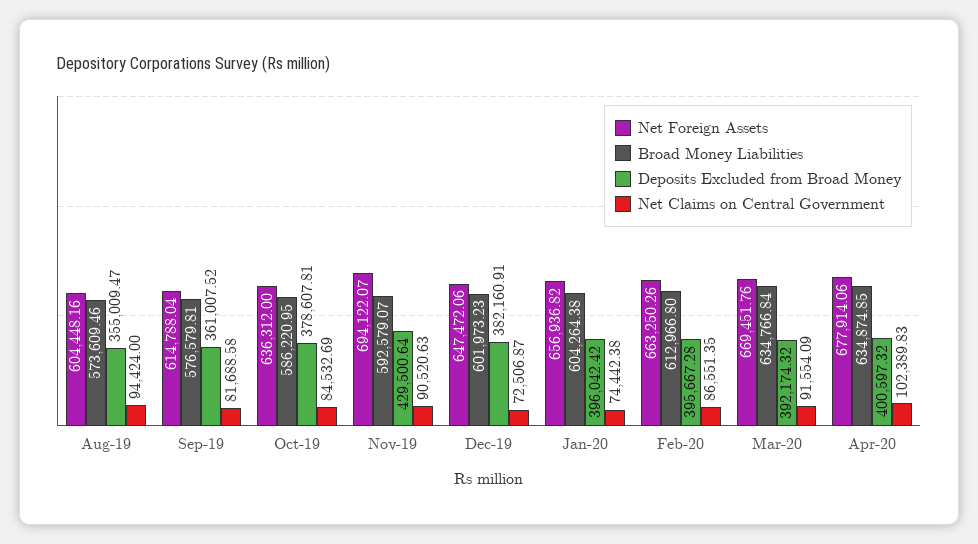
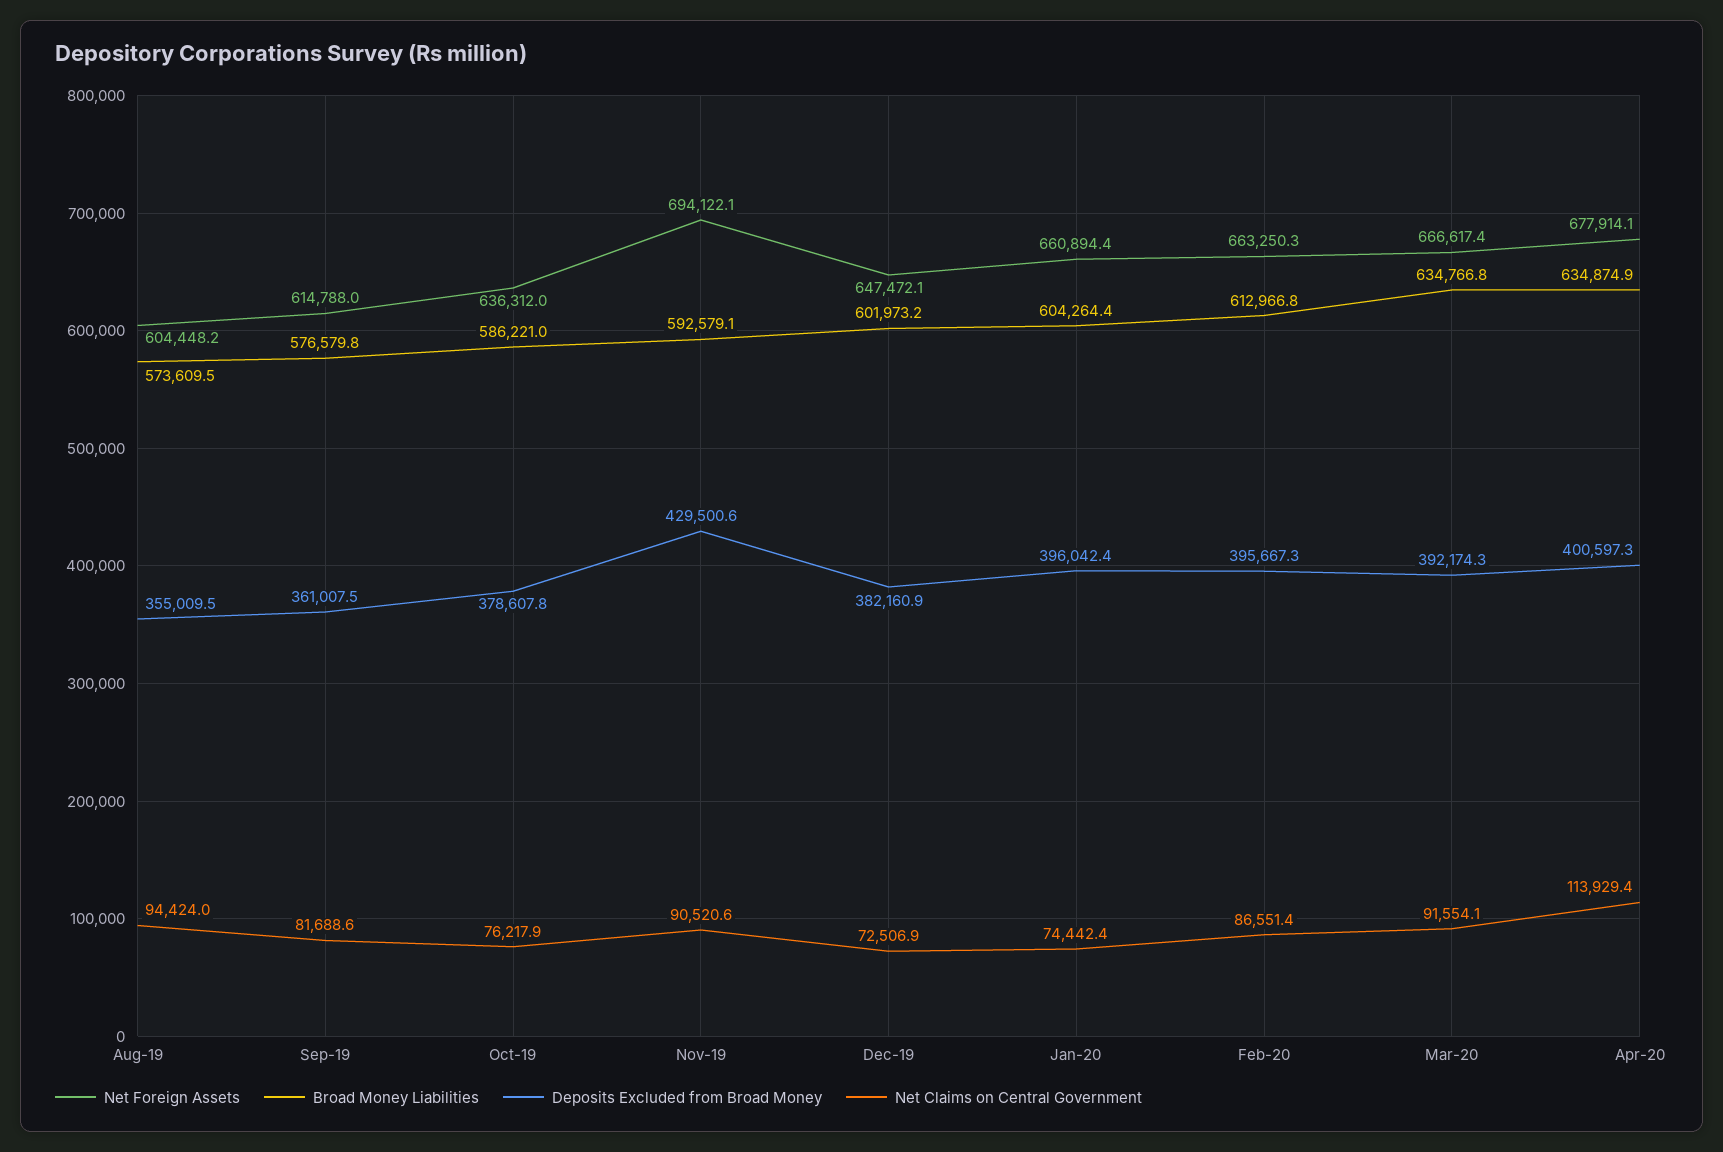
  {
    "Net Foreign Assets": {
      "Aug-19": 604448.16,
      "Sep-19": 614788.04,
      "Oct-19": 636312,
      "Nov-19": 694122.07,
      "Dec-19": 647472.06,
-     "Jan-20": 656936.82,
+     "Jan-20": 660894.4,
      "Feb-20": 663250.26,
-     "Mar-20": 669451.76,
+     "Mar-20": 666617.4,
      "Apr-20": 677914.06
    },
    "Broad Money Liabilities": {
      "Aug-19": 573609.46,
      "Sep-19": 576579.81,
      "Oct-19": 586220.95,
      "Nov-19": 592579.07,
      "Dec-19": 601973.23,
      "Jan-20": 604264.38,
      "Feb-20": 612966.8,
      "Mar-20": 634766.84,
      "Apr-20": 634874.85
    },
    "Deposits Excluded from Broad Money": {
      "Aug-19": 355009.47,
      "Sep-19": 361007.52,
      "Oct-19": 378607.81,
      "Nov-19": 429500.64,
      "Dec-19": 382160.91,
      "Jan-20": 396042.42,
      "Feb-20": 395667.28,
      "Mar-20": 392174.32,
      "Apr-20": 400597.32
    },
    "Net Claims on Central Government": {
      "Aug-19": 94424,
      "Sep-19": 81688.58,
-     "Oct-19": 84532.69,
+     "Oct-19": 76217.9,
      "Nov-19": 90520.63,
      "Dec-19": 72506.87,
      "Jan-20": 74442.38,
      "Feb-20": 86551.35,
      "Mar-20": 91554.09,
-     "Apr-20": 102389.83
+     "Apr-20": 113929.4
    }
  }

